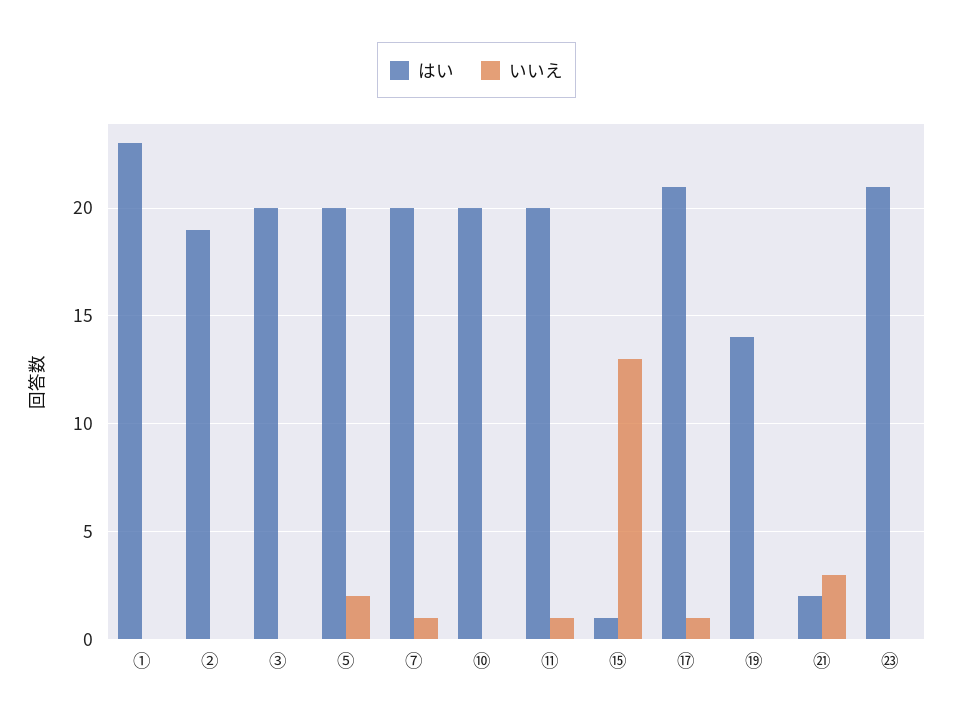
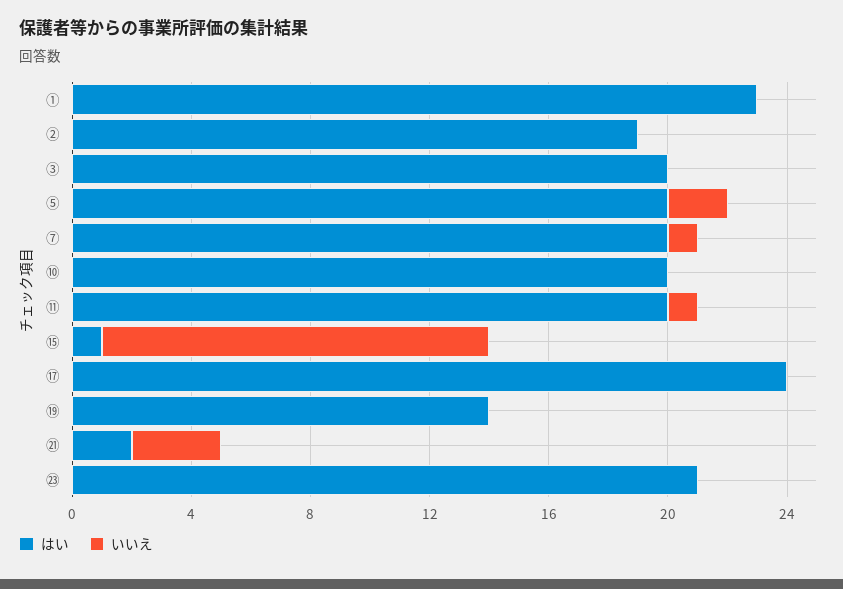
  {
    "はい": {
      "①": 23,
      "②": 19,
      "③": 20,
      "⑤": 20,
      "⑦": 20,
      "⑩": 20,
      "⑪": 20,
      "⑮": 1,
-     "⑰": 21,
+     "⑰": 24,
      "⑲": 14,
      "㉑": 2,
      "㉓": 21
    },
    "いいえ": {
      "①": 0,
      "②": 0,
      "③": 0,
      "⑤": 2,
      "⑦": 1,
      "⑩": 0,
      "⑪": 1,
      "⑮": 13,
-     "⑰": 1,
+     "⑰": 0,
      "⑲": 0,
      "㉑": 3,
      "㉓": 0
    }
  }

